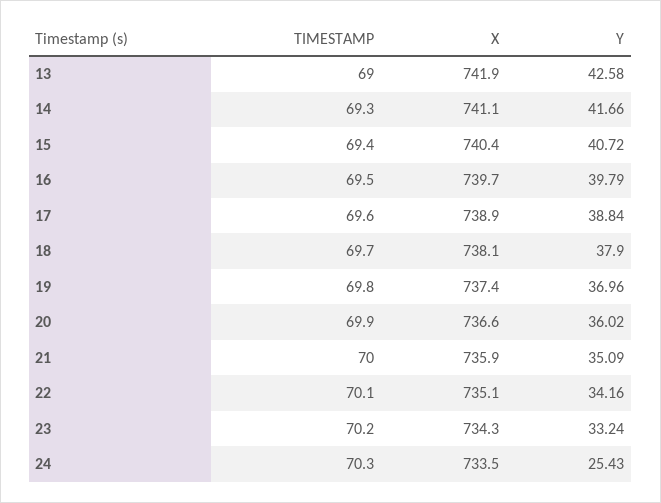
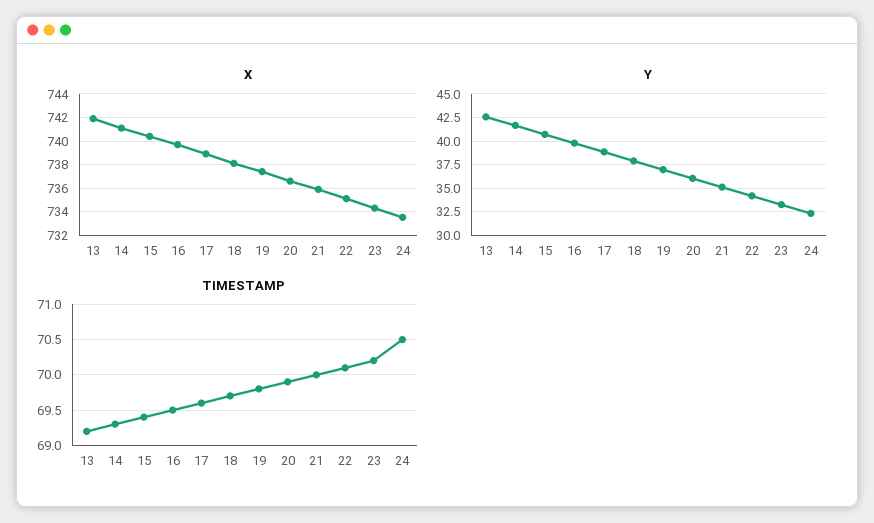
  {
    "TIMESTAMP": {
-     "13": 69,
+     "13": 69.2,
      "14": 69.3,
      "15": 69.4,
      "16": 69.5,
      "17": 69.6,
      "18": 69.7,
      "19": 69.8,
      "20": 69.9,
      "21": 70,
      "22": 70.1,
      "23": 70.2,
-     "24": 70.3
+     "24": 70.5
    },
    "X": {
      "13": 741.9,
      "14": 741.1,
      "15": 740.4,
      "16": 739.7,
      "17": 738.9,
      "18": 738.1,
      "19": 737.4,
      "20": 736.6,
      "21": 735.9,
      "22": 735.1,
      "23": 734.3,
      "24": 733.5
    },
    "Y": {
      "13": 42.58,
      "14": 41.66,
      "15": 40.72,
      "16": 39.79,
      "17": 38.84,
      "18": 37.9,
      "19": 36.96,
      "20": 36.02,
      "21": 35.09,
      "22": 34.16,
      "23": 33.24,
-     "24": 25.43
+     "24": 32.5
    }
  }

